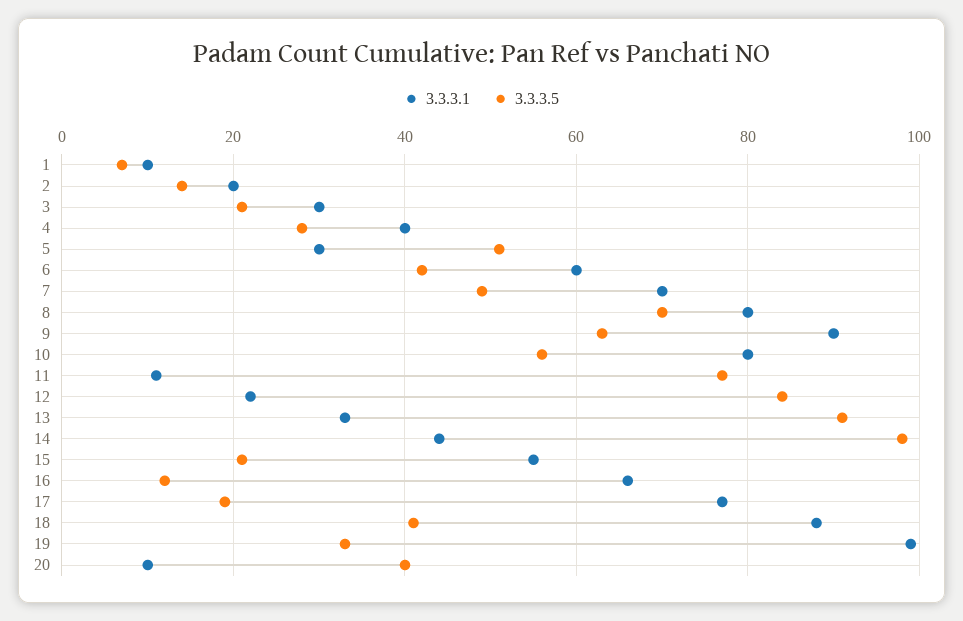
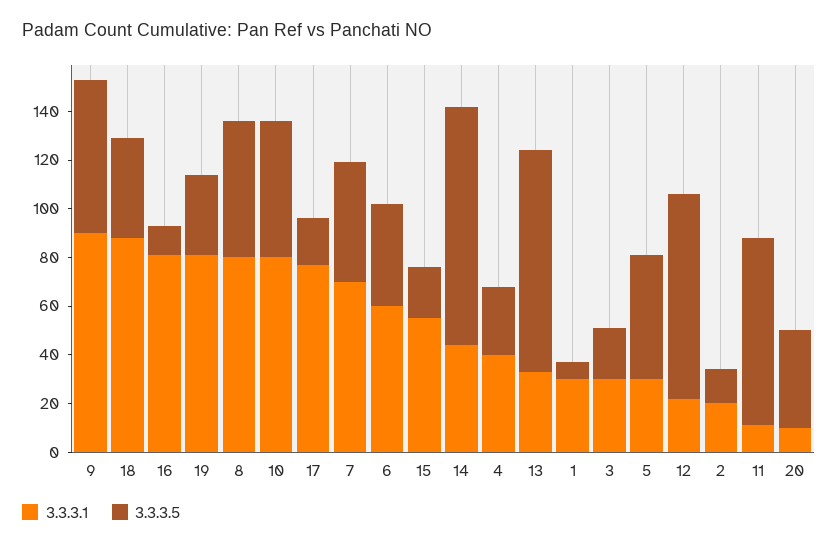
  {
    "3.3.3.1": {
-     "1": 10,
+     "1": 30,
      "2": 20,
      "3": 30,
      "4": 40,
      "5": 30,
      "6": 60,
      "7": 70,
      "8": 80,
      "9": 90,
      "10": 80,
      "11": 10,
      "12": 20,
      "13": 35,
      "14": 45,
      "15": 55,
-     "16": 65,
+     "16": 80,
      "17": 75,
      "18": 90,
-     "19": 100,
+     "19": 80,
      "20": 10
    },
    "3.3.3.5": {
      "1": 5,
      "2": 15,
      "3": 20,
      "4": 30,
      "5": 50,
      "6": 40,
      "7": 50,
-     "8": 70,
+     "8": 55,
      "9": 65,
      "10": 55,
      "11": 75,
      "12": 85,
      "13": 90,
      "14": 100,
      "15": 20,
      "16": 10,
      "17": 20,
      "18": 40,
      "19": 35,
      "20": 40
    }
  }

